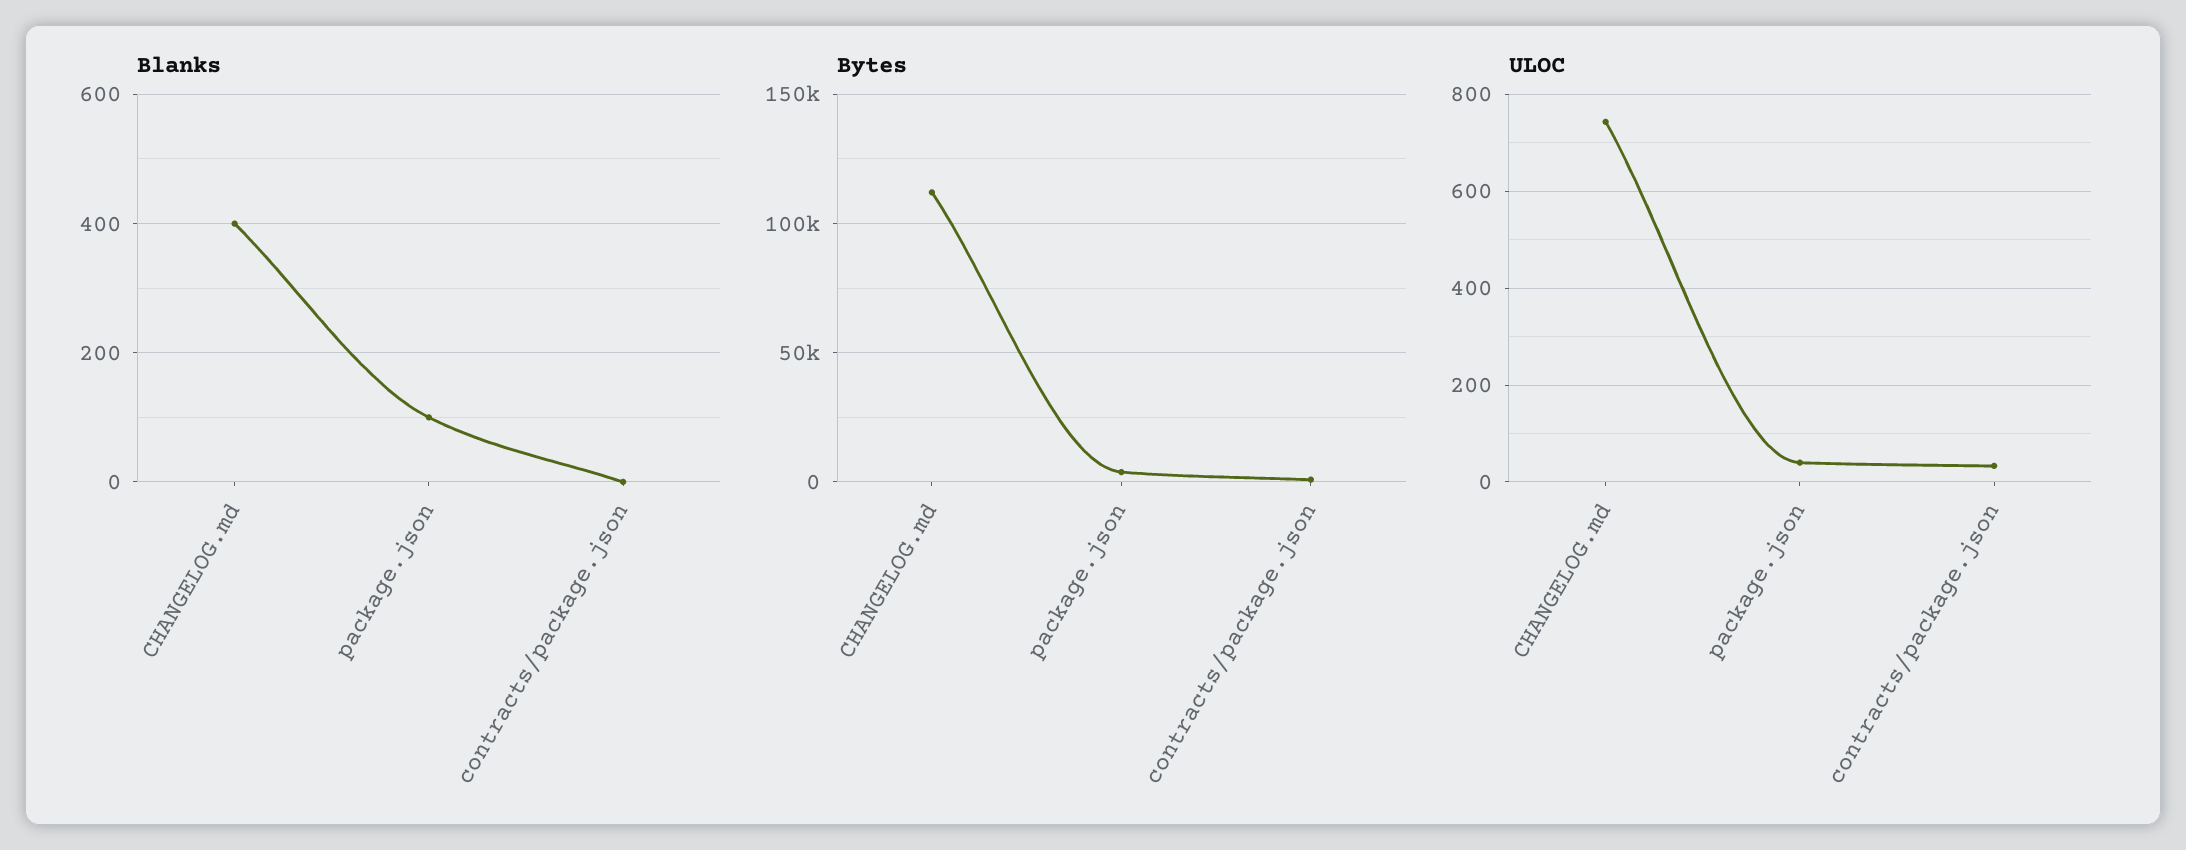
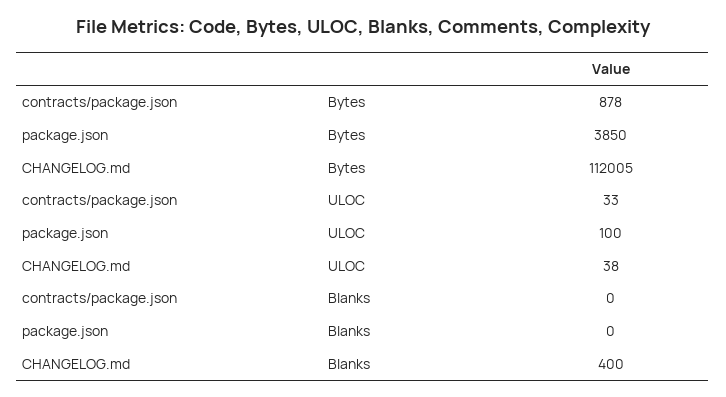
  {
    "Blanks": {
      "CHANGELOG.md": 400,
-     "package.json": 100,
+     "package.json": 0,
      "contracts/package.json": 0
    },
    "Bytes": {
      "CHANGELOG.md": 112005,
      "package.json": 3850,
      "contracts/package.json": 878
    },
    "ULOC": {
-     "CHANGELOG.md": 740,
+     "CHANGELOG.md": 38,
-     "package.json": 40,
+     "package.json": 100,
      "contracts/package.json": 33
    }
  }

